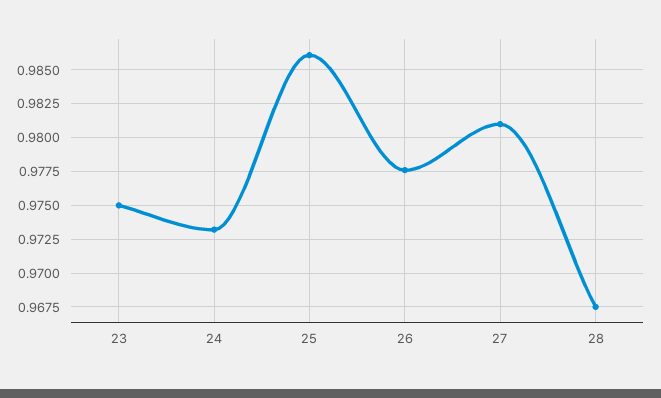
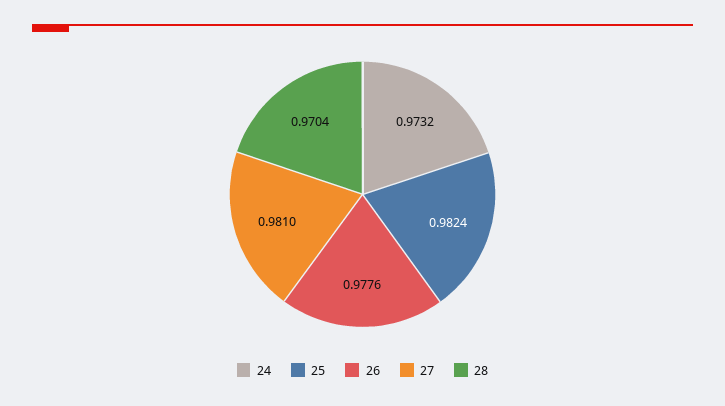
  {
-   "23": 0.975,
    "24": 0.9732,
-   "25": 0.986,
+   "25": 0.9824,
    "26": 0.9776,
    "27": 0.981,
-   "28": 0.9675
+   "28": 0.9704
  }

